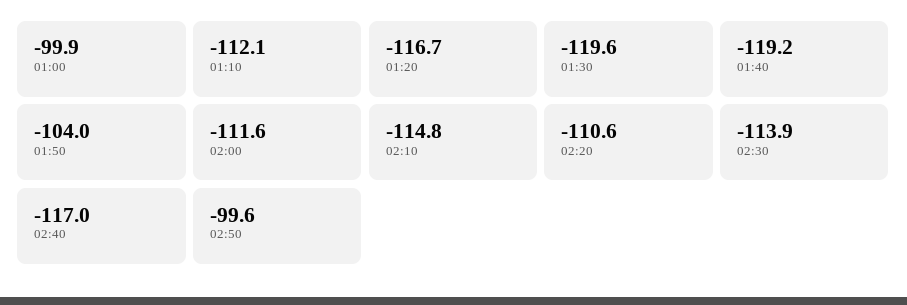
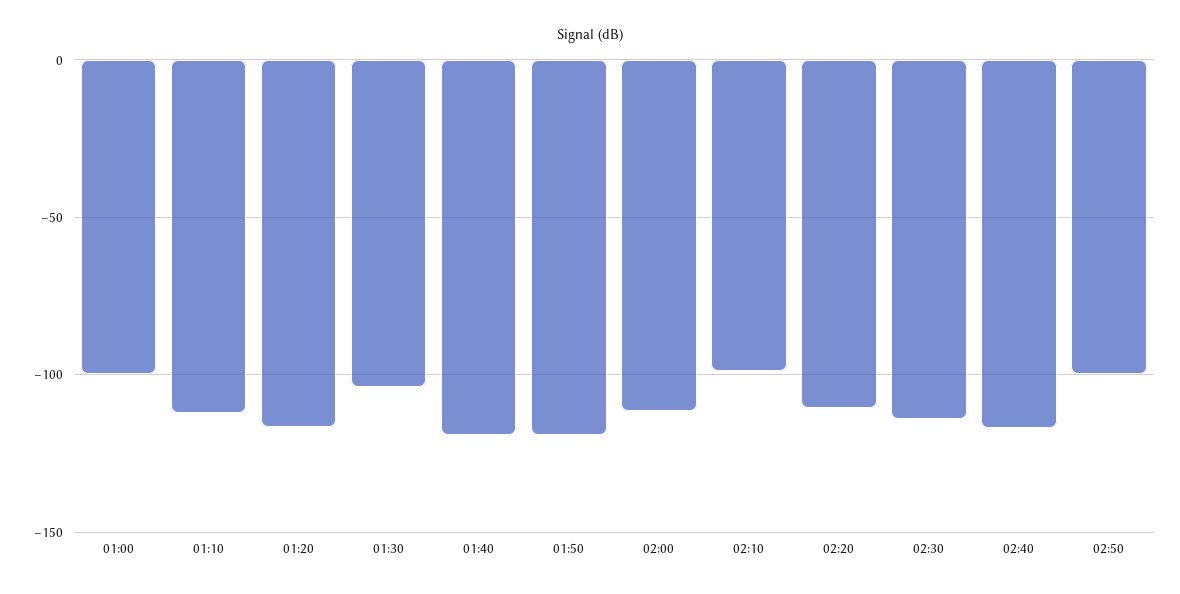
  {
    "01:00": -99.9,
    "01:10": -112.1,
    "01:20": -116.7,
-   "01:30": -119.6,
+   "01:30": -105,
    "01:40": -119.2,
-   "01:50": -104,
+   "01:50": -120,
    "02:00": -111.6,
-   "02:10": -114.8,
+   "02:10": -100,
    "02:20": -110.6,
    "02:30": -113.9,
    "02:40": -117,
    "02:50": -99.6
  }

